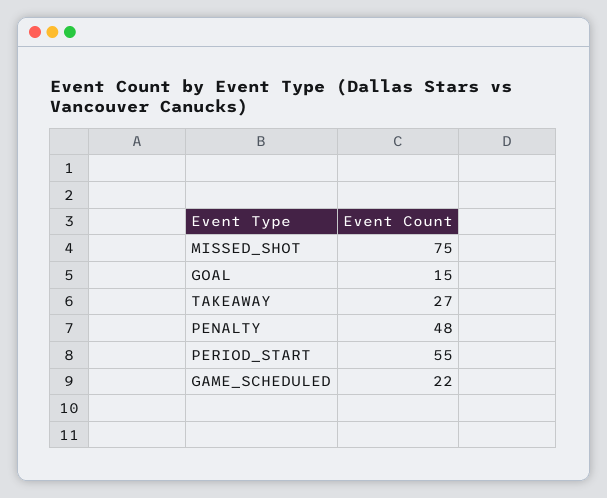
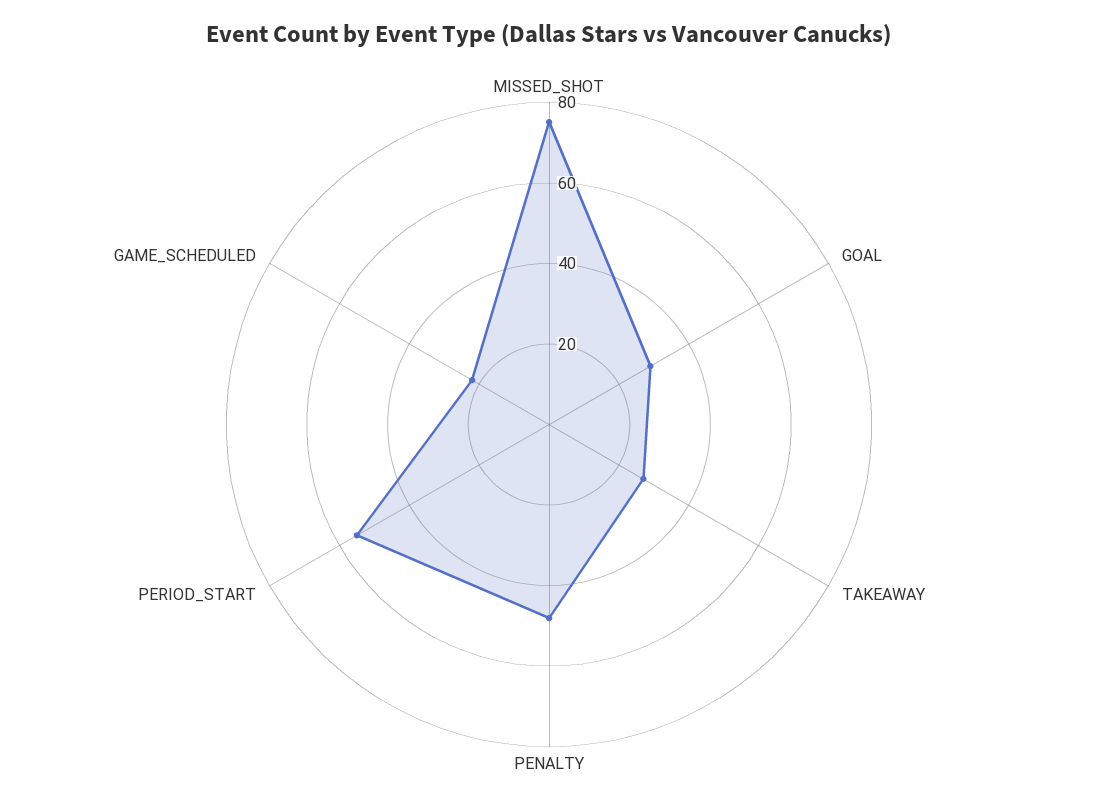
  {
    "MISSED_SHOT": 75,
-   "GOAL": 15,
+   "GOAL": 30,
    "TAKEAWAY": 27,
    "PENALTY": 48,
    "PERIOD_START": 55,
    "GAME_SCHEDULED": 22
  }

